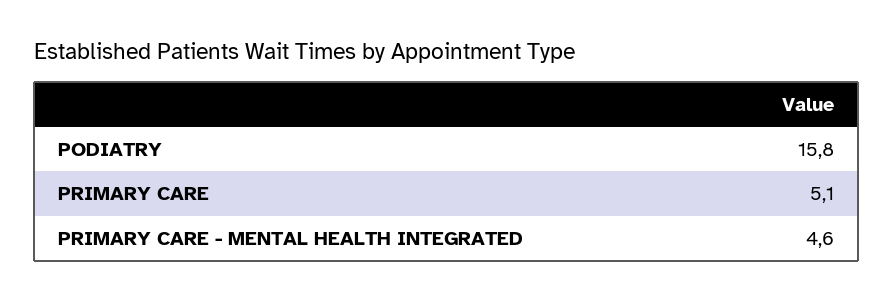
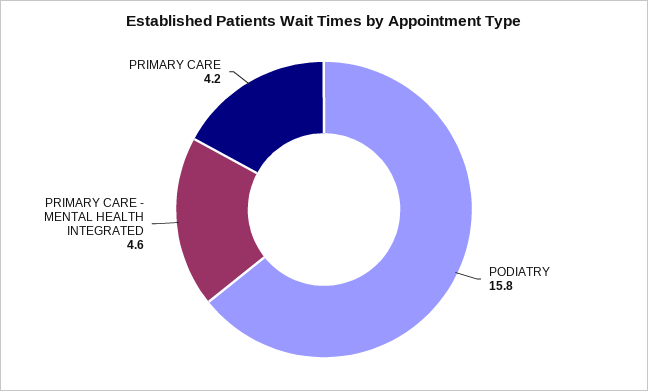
  {
    "PODIATRY": 15.8,
-   "PRIMARY CARE": 5.1,
+   "PRIMARY CARE": 4.2,
    "PRIMARY CARE - MENTAL HEALTH INTEGRATED": 4.6
  }

